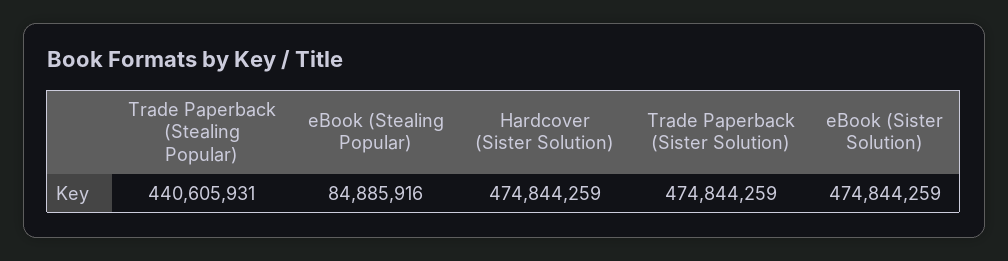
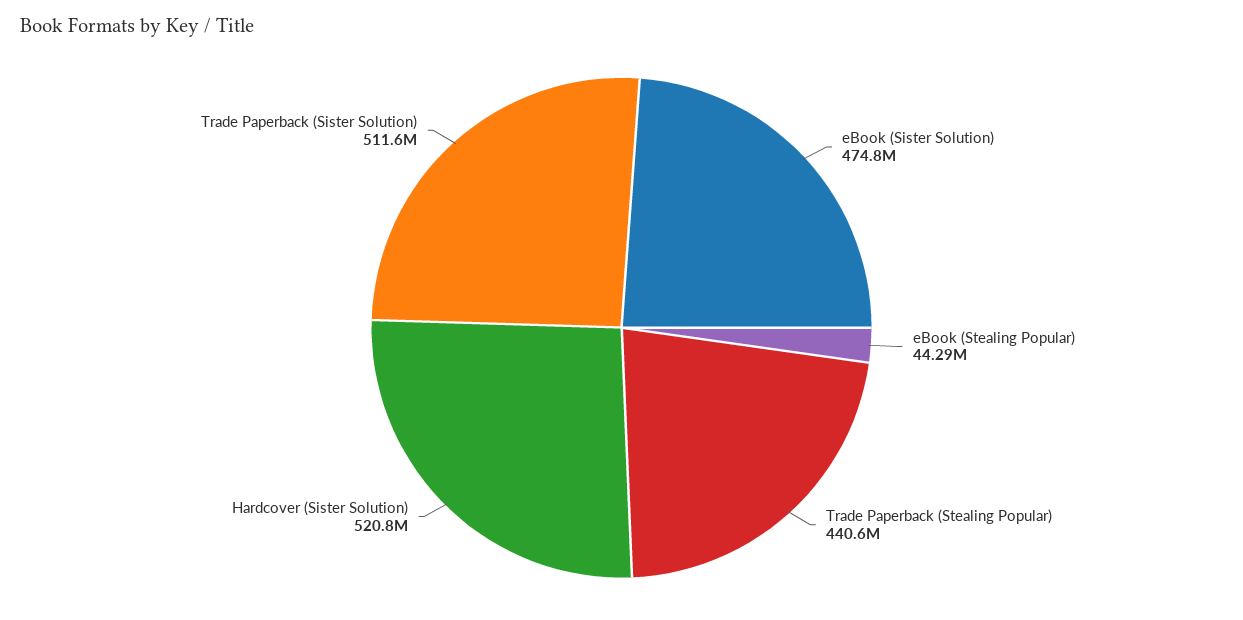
  {
    "Trade Paperback (Stealing Popular)": 440605931,
-   "eBook (Stealing Popular)": 84885916,
+   "eBook (Stealing Popular)": 44290000,
-   "Hardcover (Sister Solution)": 474844259,
+   "Hardcover (Sister Solution)": 520800000,
-   "Trade Paperback (Sister Solution)": 474844259,
+   "Trade Paperback (Sister Solution)": 511600000,
    "eBook (Sister Solution)": 474844259
  }

